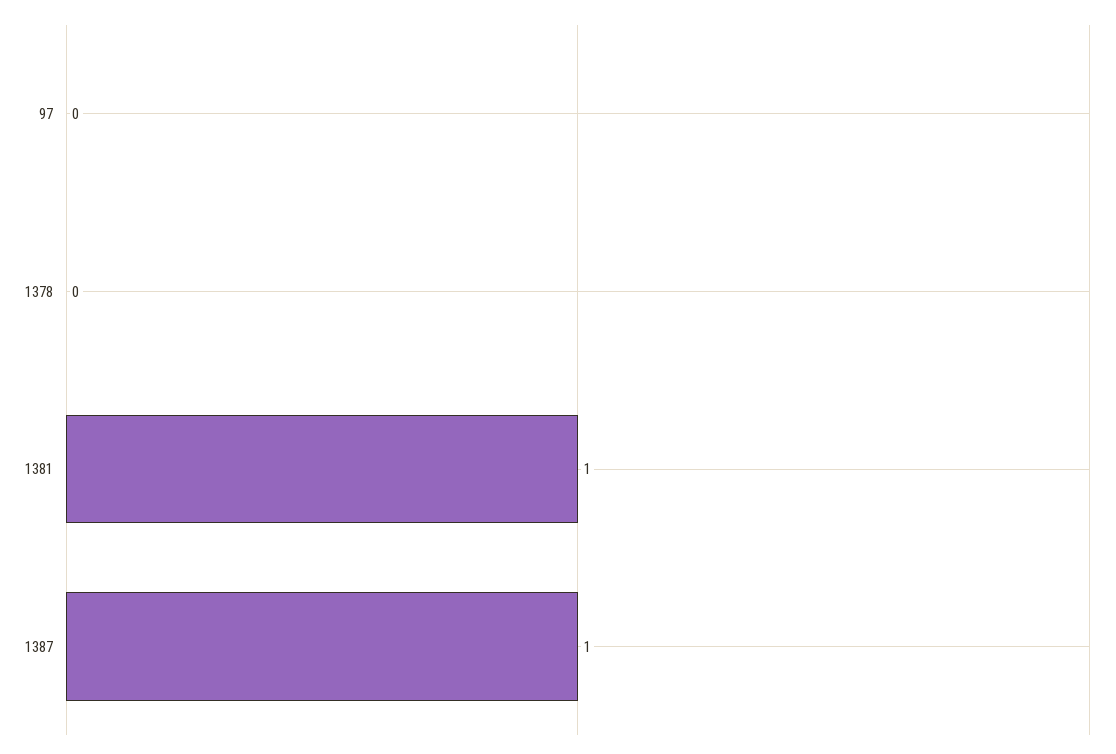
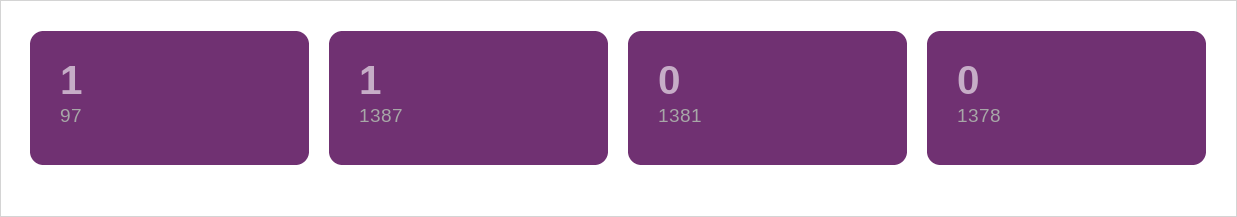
  {
-   "97": 0,
+   "97": 1,
    "1378": 0,
-   "1381": 1,
+   "1381": 0,
    "1387": 1
  }

